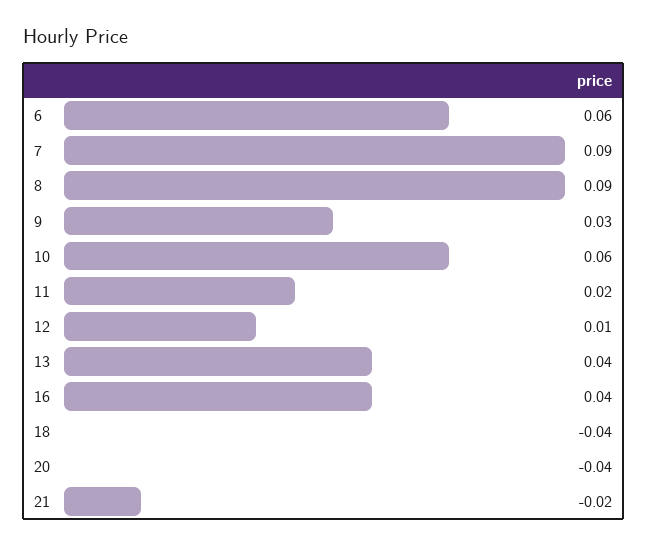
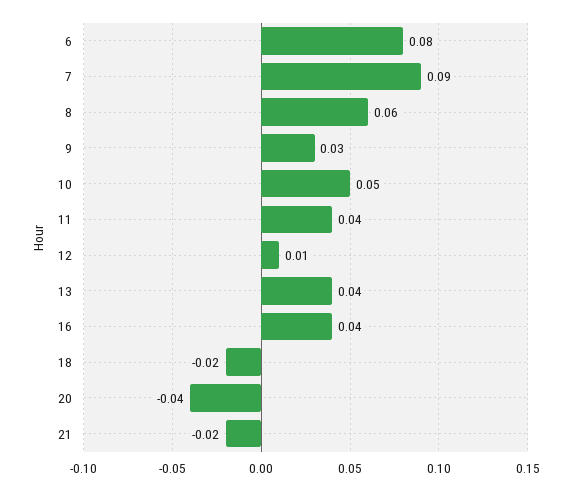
  {
-   "6": 0.06,
+   "6": 0.08,
    "7": 0.09,
-   "8": 0.09,
+   "8": 0.06,
    "9": 0.03,
-   "10": 0.06,
+   "10": 0.05,
-   "11": 0.02,
+   "11": 0.04,
    "12": 0.01,
    "13": 0.04,
    "16": 0.04,
-   "18": -0.04,
+   "18": -0.02,
    "20": -0.04,
    "21": -0.02
  }

